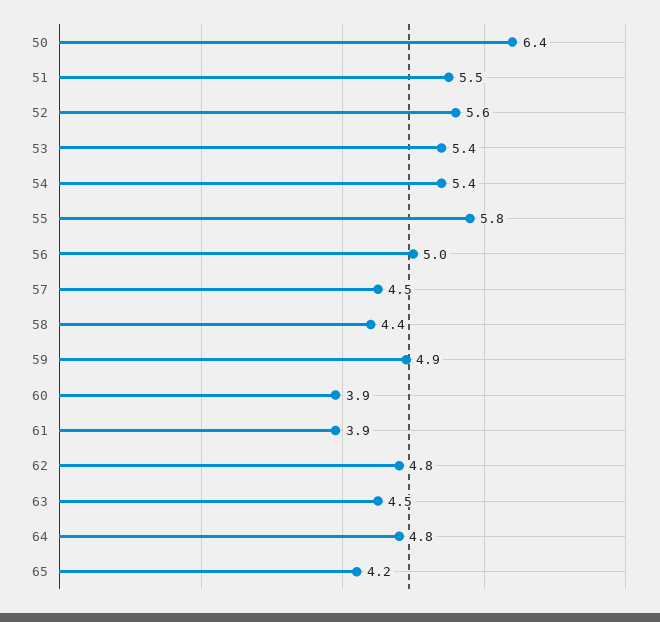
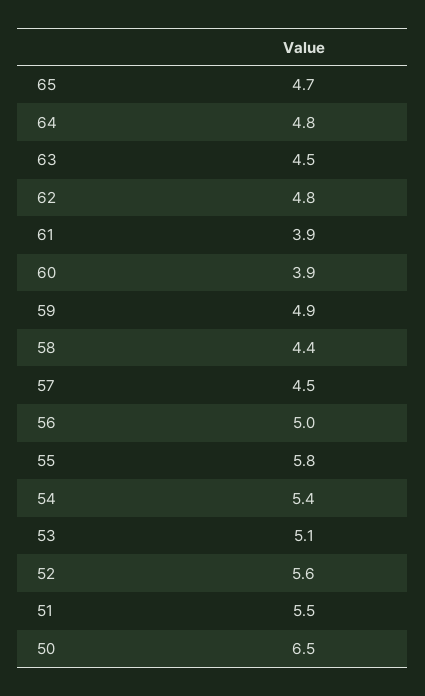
  {
-   "50": 6.4,
+   "50": 6.5,
    "51": 5.5,
    "52": 5.6,
-   "53": 5.4,
+   "53": 5.1,
    "54": 5.4,
    "55": 5.8,
    "56": 5,
    "57": 4.5,
    "58": 4.4,
    "59": 4.9,
    "60": 3.9,
    "61": 3.9,
    "62": 4.8,
    "63": 4.5,
    "64": 4.8,
-   "65": 4.2
+   "65": 4.7
  }

